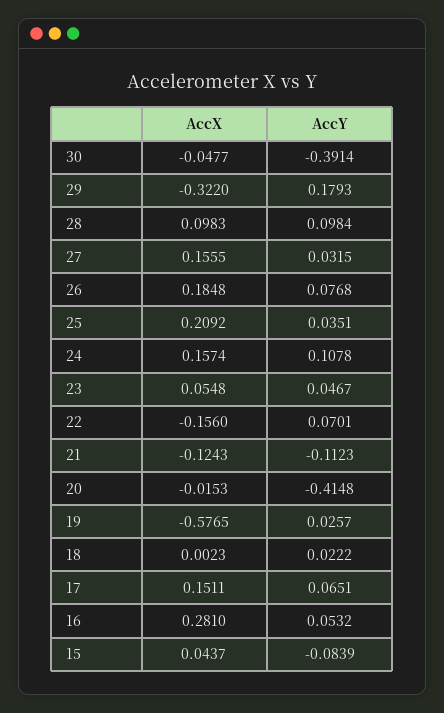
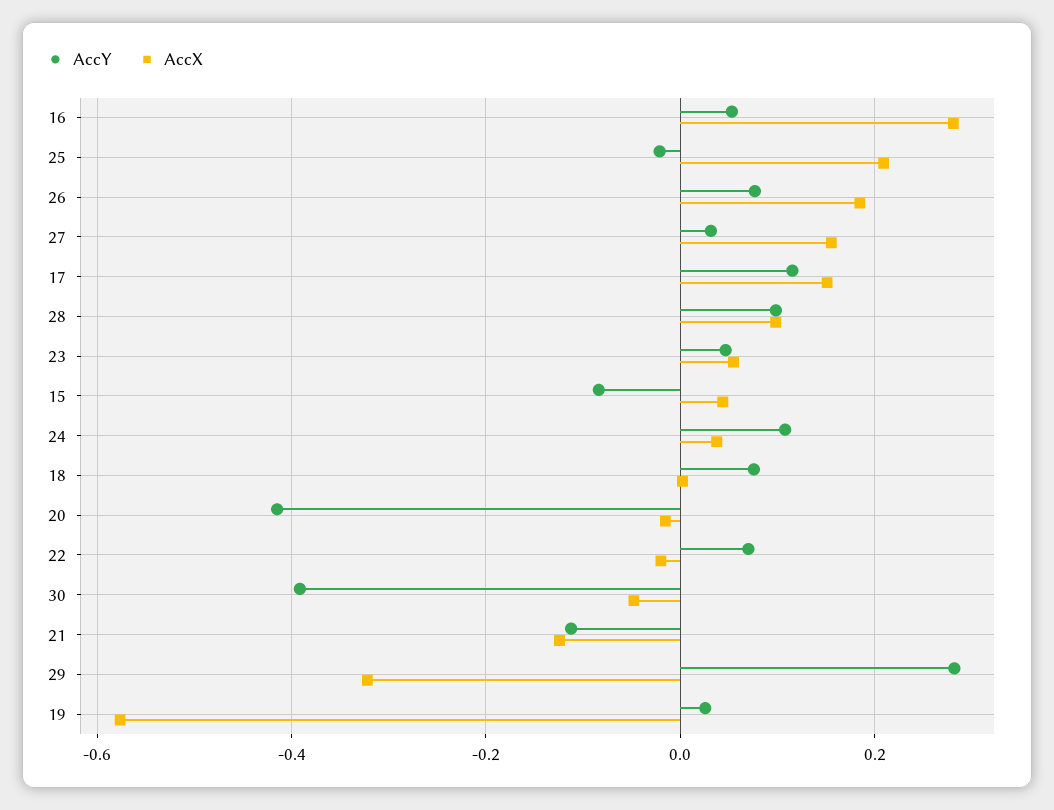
  {
    "AccX": {
      "30": -0.0477,
      "29": -0.322,
      "28": 0.0983,
      "27": 0.1555,
      "26": 0.1848,
      "25": 0.2092,
-     "24": 0.1574,
+     "24": 0.04,
      "23": 0.0548,
-     "22": -0.156,
+     "22": -0.02,
      "21": -0.1243,
      "20": -0.0153,
      "19": -0.5765,
      "18": 0.0023,
      "17": 0.1511,
      "16": 0.281,
      "15": 0.0437
    },
    "AccY": {
      "30": -0.3914,
-     "29": 0.1793,
+     "29": 0.28,
      "28": 0.0984,
      "27": 0.0315,
      "26": 0.0768,
-     "25": 0.0351,
+     "25": -0.02,
      "24": 0.1078,
      "23": 0.0467,
      "22": 0.0701,
      "21": -0.1123,
      "20": -0.4148,
      "19": 0.0257,
-     "18": 0.0222,
+     "18": 0.08,
-     "17": 0.0651,
+     "17": 0.12,
      "16": 0.0532,
      "15": -0.0839
    }
  }

